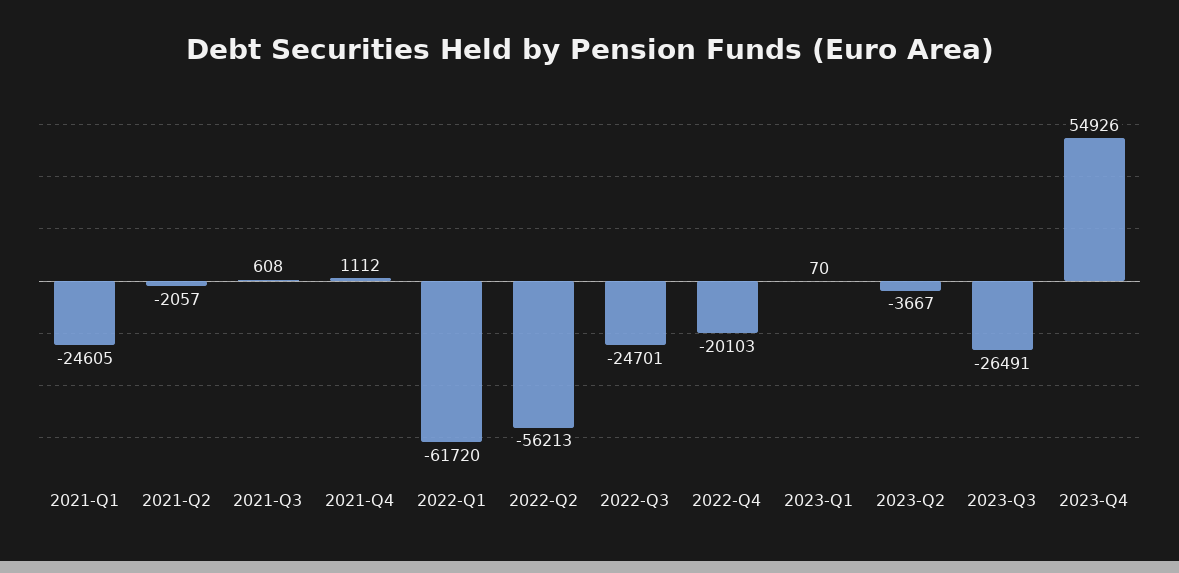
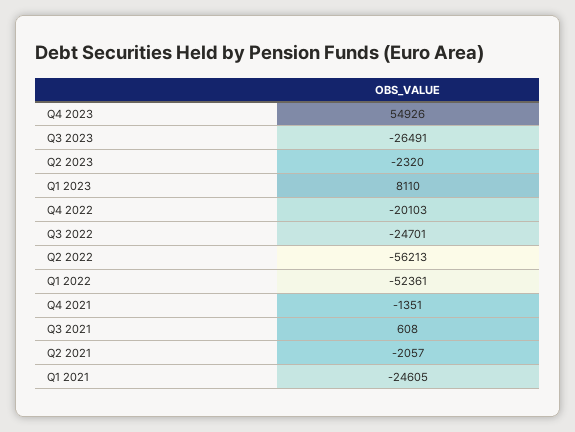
  {
    "2021-Q1": -24605,
    "2021-Q2": -2057,
    "2021-Q3": 608,
-   "2021-Q4": 1112,
+   "2021-Q4": -1351,
-   "2022-Q1": -61720,
+   "2022-Q1": -52361,
    "2022-Q2": -56213,
    "2022-Q3": -24701,
    "2022-Q4": -20103,
-   "2023-Q1": 70,
+   "2023-Q1": 8110,
-   "2023-Q2": -3667,
+   "2023-Q2": -2320,
    "2023-Q3": -26491,
    "2023-Q4": 54926
  }

